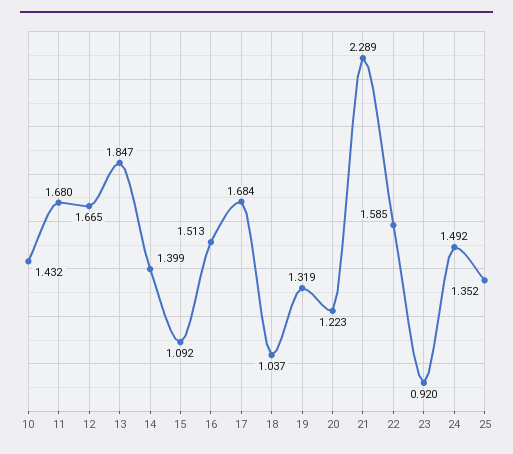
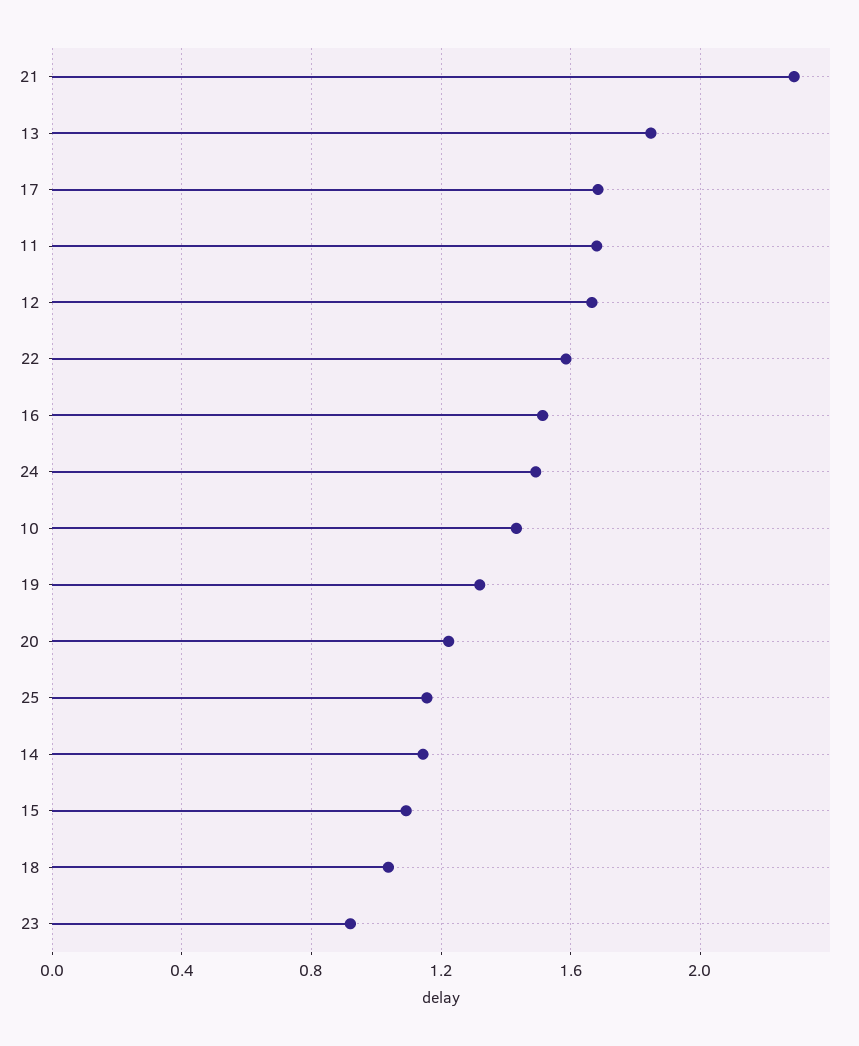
  {
    "10": 1.432,
    "11": 1.68,
    "12": 1.665,
    "13": 1.847,
-   "14": 1.399,
+   "14": 1.15,
    "15": 1.092,
    "16": 1.513,
    "17": 1.684,
    "18": 1.037,
    "19": 1.319,
    "20": 1.223,
    "21": 2.289,
    "22": 1.585,
    "23": 0.92,
    "24": 1.492,
-   "25": 1.352
+   "25": 1.15
  }

